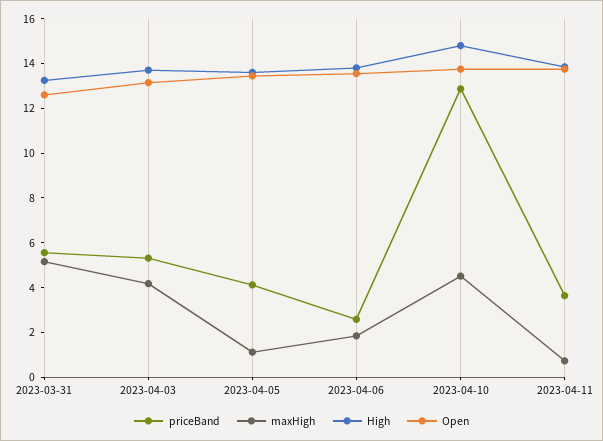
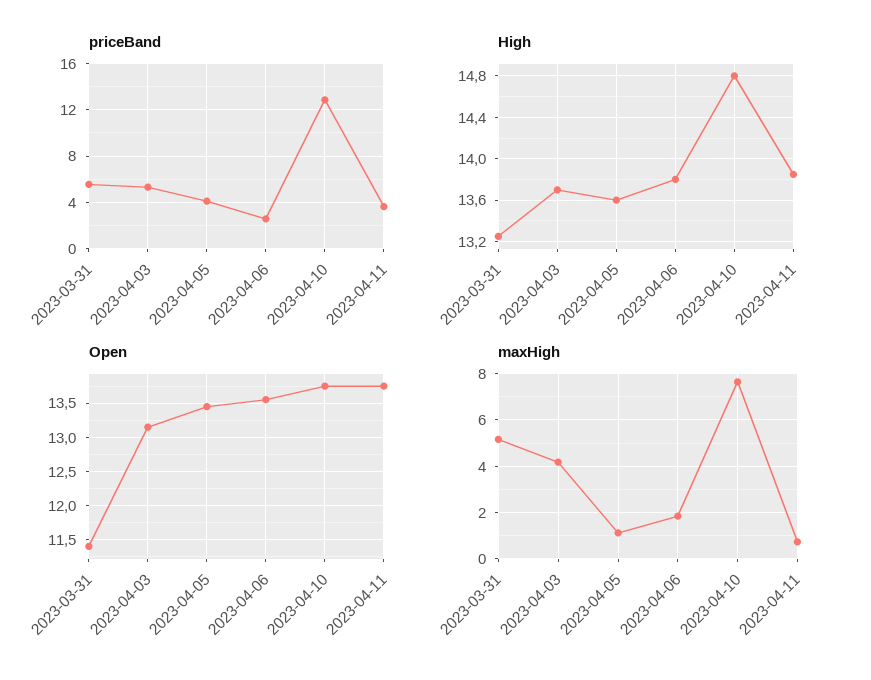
  {
    "priceBand": {
      "2023-03-31": 5.5,
      "2023-04-03": 5.5,
      "2023-04-05": 4,
      "2023-04-06": 2.5,
      "2023-04-10": 13,
      "2023-04-11": 3.5
    },
    "maxHigh": {
      "2023-03-31": 5,
      "2023-04-03": 4,
      "2023-04-05": 1,
      "2023-04-06": 2,
-     "2023-04-10": 4.5,
+     "2023-04-10": 7.5,
      "2023-04-11": 0.5
    },
    "High": {
      "2023-03-31": 13.3,
      "2023-04-03": 13.7,
      "2023-04-05": 13.6,
      "2023-04-06": 13.8,
      "2023-04-10": 14.8,
      "2023-04-11": 13.9
    },
    "Open": {
-     "2023-03-31": 12.5,
+     "2023-03-31": 11.4,
      "2023-04-03": 13.2,
      "2023-04-05": 13.5,
      "2023-04-06": 13.6,
      "2023-04-10": 13.8,
      "2023-04-11": 13.8
    }
  }

